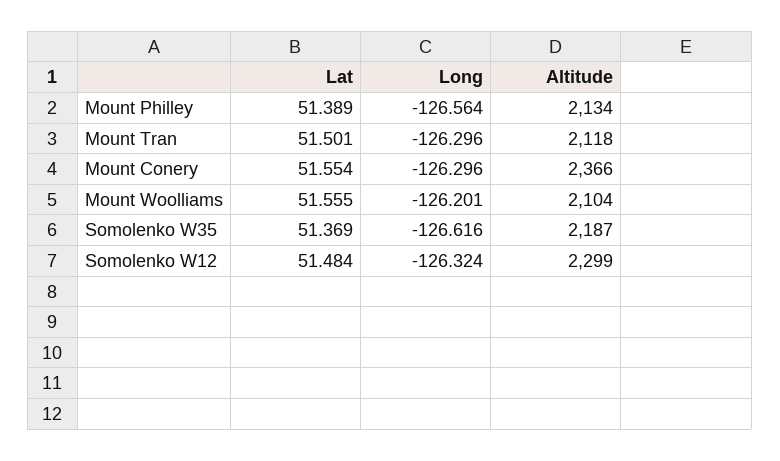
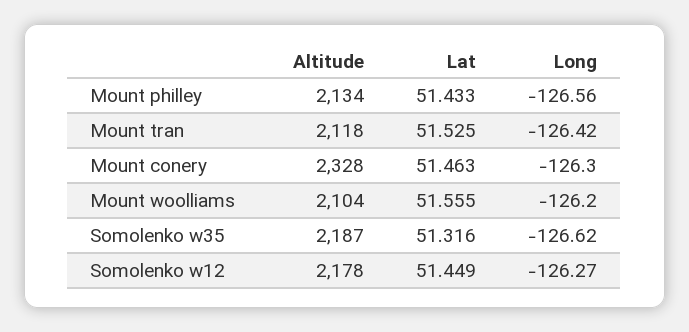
  {
    "Lat": {
-     "Mount Philley": 51.389,
+     "Mount Philley": 51.433,
-     "Mount Tran": 51.501,
+     "Mount Tran": 51.525,
-     "Mount Conery": 51.554,
+     "Mount Conery": 51.463,
      "Mount Woolliams": 51.555,
-     "Somolenko W35": 51.369,
+     "Somolenko W35": 51.316,
-     "Somolenko W12": 51.484
+     "Somolenko W12": 51.449
    },
    "Long": {
      "Mount Philley": -126.564,
-     "Mount Tran": -126.296,
+     "Mount Tran": -126.42,
      "Mount Conery": -126.296,
      "Mount Woolliams": -126.201,
      "Somolenko W35": -126.616,
-     "Somolenko W12": -126.324
+     "Somolenko W12": -126.27
    },
    "Altitude": {
      "Mount Philley": 2134,
      "Mount Tran": 2118,
-     "Mount Conery": 2366,
+     "Mount Conery": 2328,
      "Mount Woolliams": 2104,
      "Somolenko W35": 2187,
-     "Somolenko W12": 2299
+     "Somolenko W12": 2178
    }
  }

